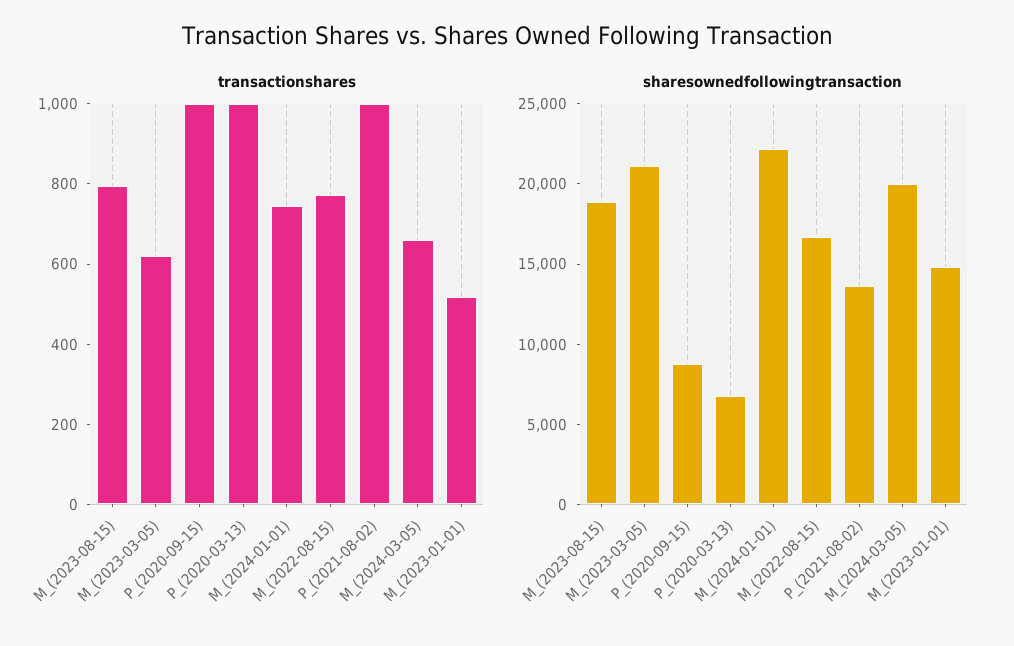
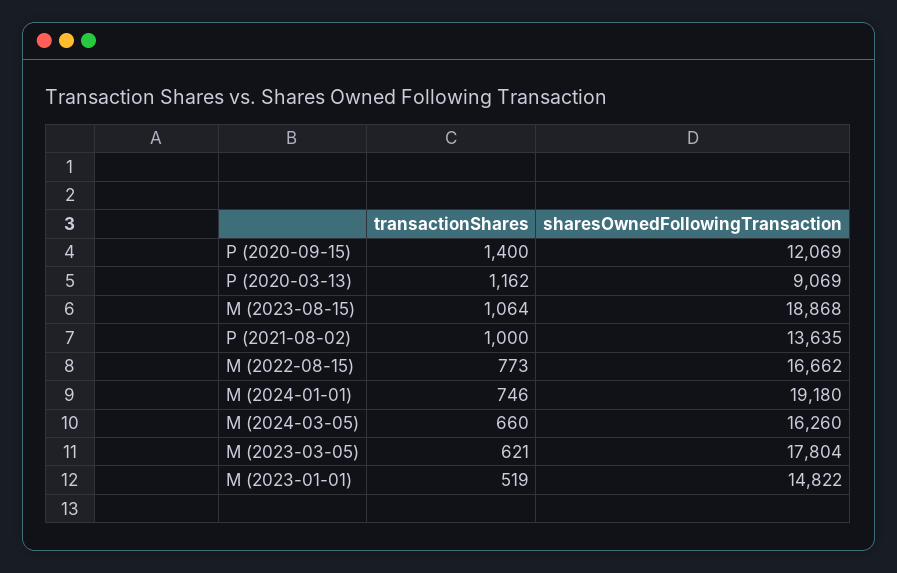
  {
    "transactionshares": {
-     "M_(2023-08-15)": 800,
+     "M_(2023-08-15)": 1064,
      "M_(2023-03-05)": 621,
-     "P_(2020-09-15)": 1000,
+     "P_(2020-09-15)": 1400,
-     "P_(2020-03-13)": 1000,
+     "P_(2020-03-13)": 1162,
      "M_(2024-01-01)": 746,
      "M_(2022-08-15)": 773,
      "P_(2021-08-02)": 1000,
      "M_(2024-03-05)": 660,
      "M_(2023-01-01)": 519
    },
    "sharesownedfollowingtransaction": {
      "M_(2023-08-15)": 18868,
-     "M_(2023-03-05)": 21000,
+     "M_(2023-03-05)": 17804,
-     "P_(2020-09-15)": 9000,
+     "P_(2020-09-15)": 12069,
-     "P_(2020-03-13)": 7000,
+     "P_(2020-03-13)": 9069,
-     "M_(2024-01-01)": 22000,
+     "M_(2024-01-01)": 19180,
      "M_(2022-08-15)": 16662,
      "P_(2021-08-02)": 13635,
-     "M_(2024-03-05)": 20000,
+     "M_(2024-03-05)": 16260,
      "M_(2023-01-01)": 14822
    }
  }

